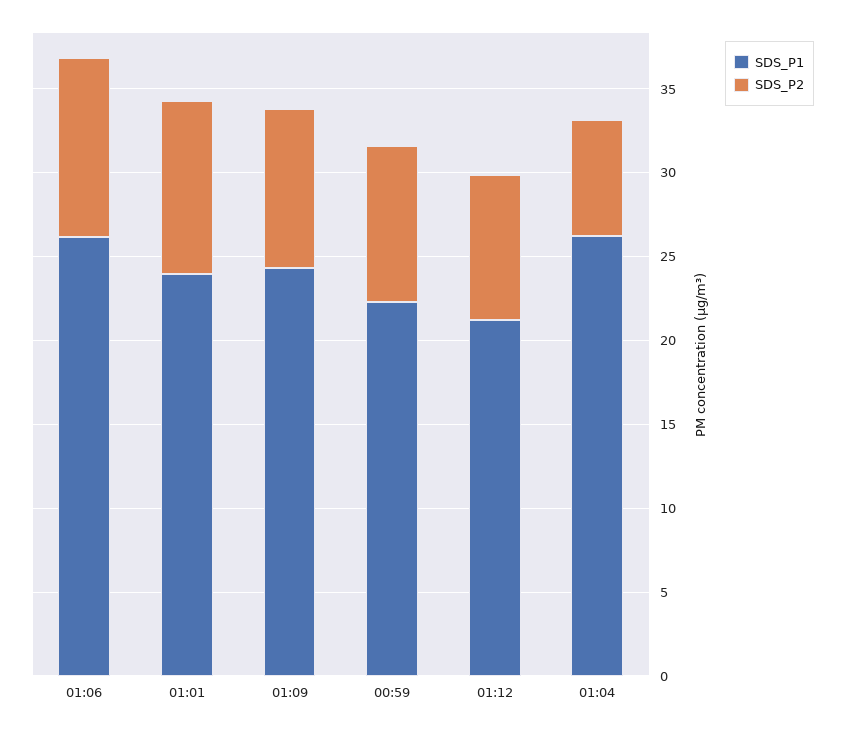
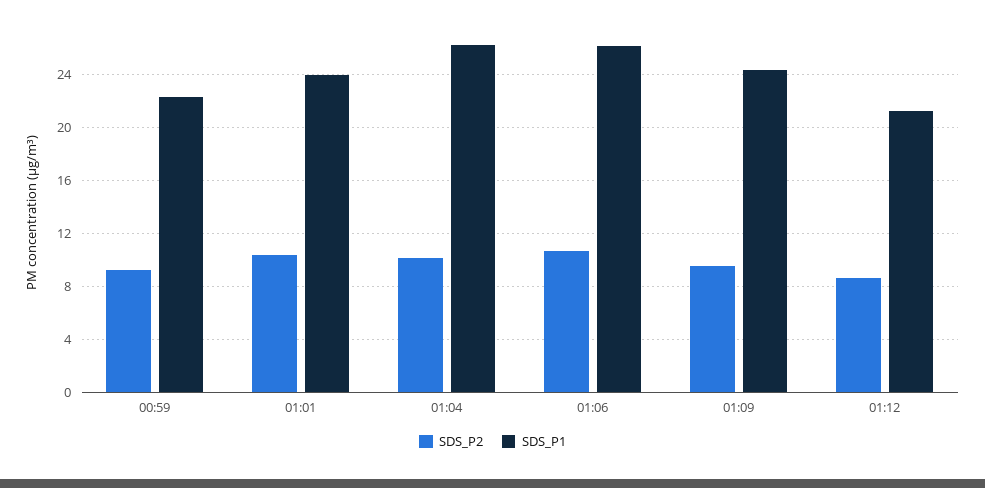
  {
    "SDS_P1": {
      "01:06": 26,
      "01:01": 24,
      "01:09": 24.5,
      "00:59": 22.5,
      "01:12": 21,
      "01:04": 26
    },
    "SDS_P2": {
      "01:06": 10.5,
      "01:01": 10.5,
      "01:09": 9.5,
      "00:59": 9.5,
      "01:12": 8.5,
-     "01:04": 7
+     "01:04": 10
    }
  }

